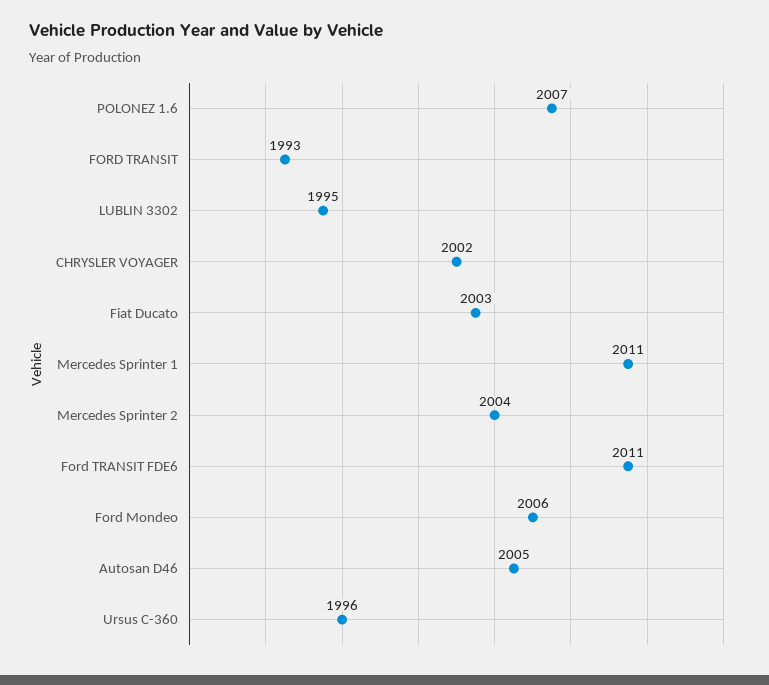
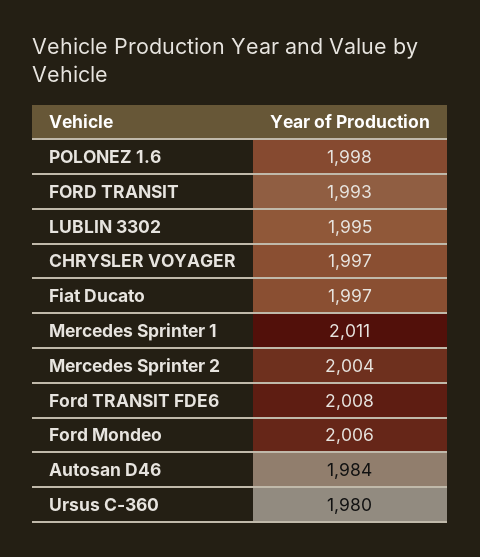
  {
-   "POLONEZ 1.6": 2007,
+   "POLONEZ 1.6": 1998,
    "FORD TRANSIT": 1993,
    "LUBLIN 3302": 1995,
-   "CHRYSLER VOYAGER": 2002,
+   "CHRYSLER VOYAGER": 1997,
-   "Fiat Ducato": 2003,
+   "Fiat Ducato": 1997,
    "Mercedes Sprinter 1": 2011,
    "Mercedes Sprinter 2": 2004,
-   "Ford TRANSIT FDE6": 2011,
+   "Ford TRANSIT FDE6": 2008,
    "Ford Mondeo": 2006,
-   "Autosan D46": 2005,
+   "Autosan D46": 1984,
-   "Ursus C-360": 1996
+   "Ursus C-360": 1980
  }

